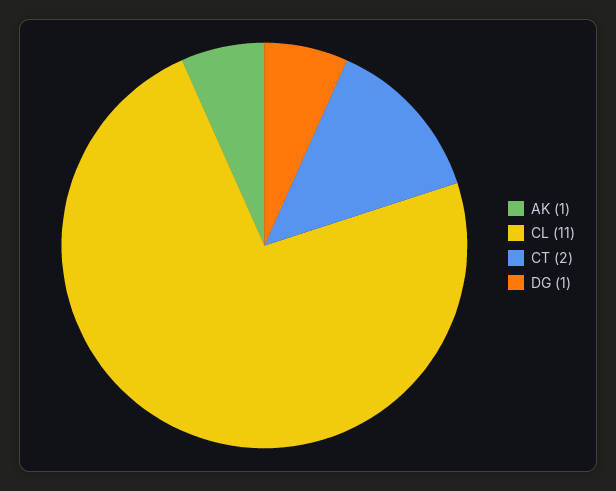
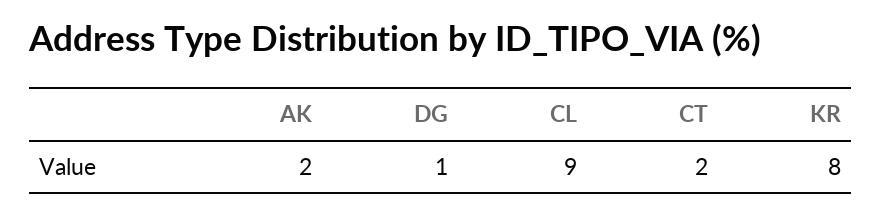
  {
-   "AK": 1,
+   "AK": 2,
-   "CL": 11,
+   "CL": 9,
    "CT": 2,
-   "DG": 1
+   "DG": 1,
+   "KR": 8
  }

